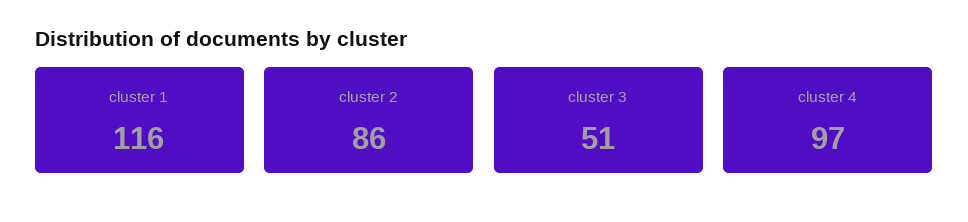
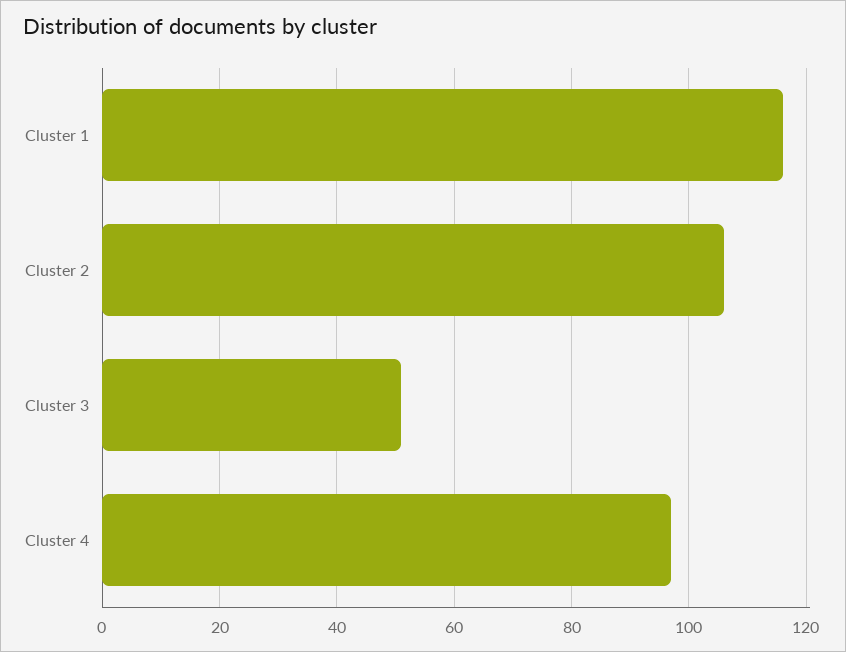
  {
    "cluster 1": 116,
-   "cluster 2": 86,
+   "cluster 2": 105,
    "cluster 3": 51,
    "cluster 4": 97
  }

